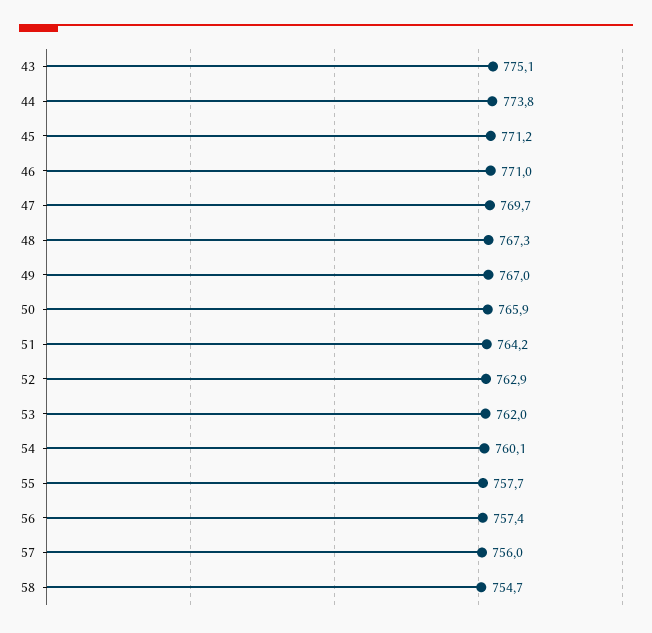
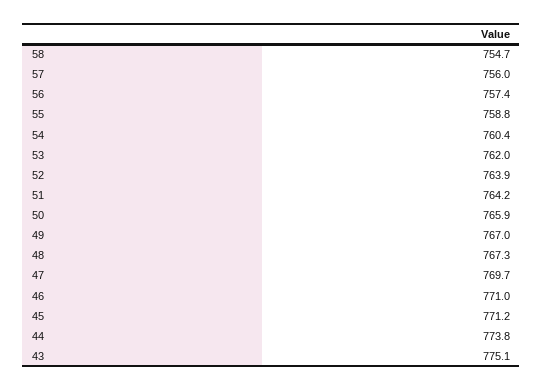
  {
    "43": 775.1,
    "44": 773.8,
    "45": 771.2,
    "46": 771,
    "47": 769.7,
    "48": 767.3,
    "49": 767,
    "50": 765.9,
    "51": 764.2,
-   "52": 762.9,
+   "52": 763.9,
    "53": 762,
-   "54": 760.1,
+   "54": 760.4,
-   "55": 757.7,
+   "55": 758.8,
    "56": 757.4,
    "57": 756,
    "58": 754.7
  }

